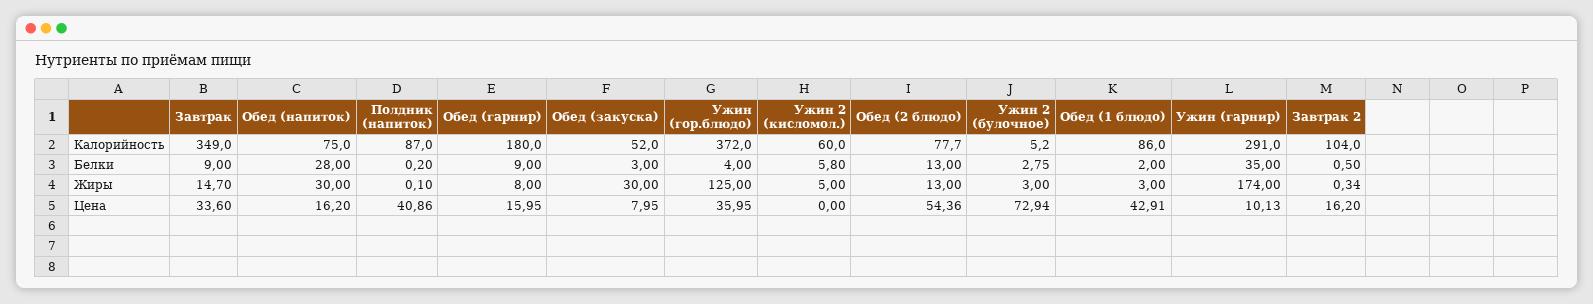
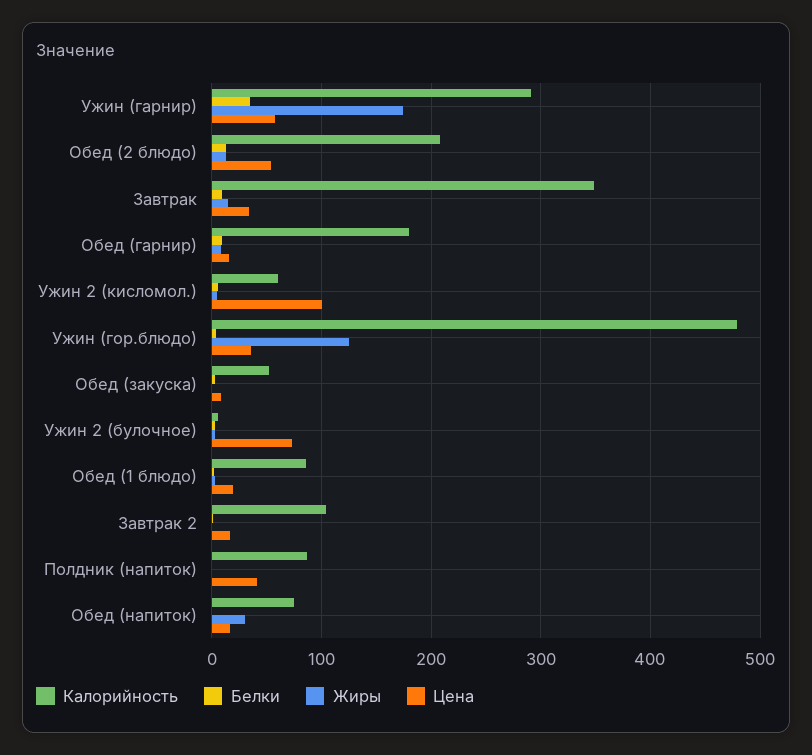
  {
    "Калорийность": {
      "Завтрак": 349,
      "Обед (напиток)": 75,
      "Полдник (напиток)": 87,
      "Обед (гарнир)": 180,
      "Обед (закуска)": 52,
-     "Ужин (гор.блюдо)": 372,
+     "Ужин (гор.блюдо)": 480,
      "Ужин 2 (кисломол.)": 60,
-     "Обед (2 блюдо)": 77.7,
+     "Обед (2 блюдо)": 210,
      "Ужин 2 (булочное)": 5.2,
      "Обед (1 блюдо)": 86,
      "Ужин (гарнир)": 291,
      "Завтрак 2": 104
    },
    "Белки": {
      "Завтрак": 9,
-     "Обед (напиток)": 28,
+     "Обед (напиток)": 0,
      "Полдник (напиток)": 0.2,
      "Обед (гарнир)": 9,
      "Обед (закуска)": 3,
      "Ужин (гор.блюдо)": 4,
      "Ужин 2 (кисломол.)": 5.8,
      "Обед (2 блюдо)": 13,
      "Ужин 2 (булочное)": 2.75,
      "Обед (1 блюдо)": 2,
      "Ужин (гарнир)": 35,
      "Завтрак 2": 0.5
    },
    "Жиры": {
      "Завтрак": 14.7,
      "Обед (напиток)": 30,
      "Полдник (напиток)": 0.1,
      "Обед (гарнир)": 8,
-     "Обед (закуска)": 30,
+     "Обед (закуска)": 0,
      "Ужин (гор.блюдо)": 125,
      "Ужин 2 (кисломол.)": 5,
      "Обед (2 блюдо)": 13,
      "Ужин 2 (булочное)": 3,
      "Обед (1 блюдо)": 3,
      "Ужин (гарнир)": 174,
      "Завтрак 2": 0.34
    },
    "Цена": {
      "Завтрак": 33.6,
      "Обед (напиток)": 16.2,
      "Полдник (напиток)": 40.86,
      "Обед (гарнир)": 15.95,
      "Обед (закуска)": 7.95,
      "Ужин (гор.блюдо)": 35.95,
-     "Ужин 2 (кисломол.)": 0,
+     "Ужин 2 (кисломол.)": 100,
      "Обед (2 блюдо)": 54.36,
      "Ужин 2 (булочное)": 72.94,
-     "Обед (1 блюдо)": 42.91,
+     "Обед (1 блюдо)": 20,
-     "Ужин (гарнир)": 10.13,
+     "Ужин (гарнир)": 60,
      "Завтрак 2": 16.2
    }
  }

